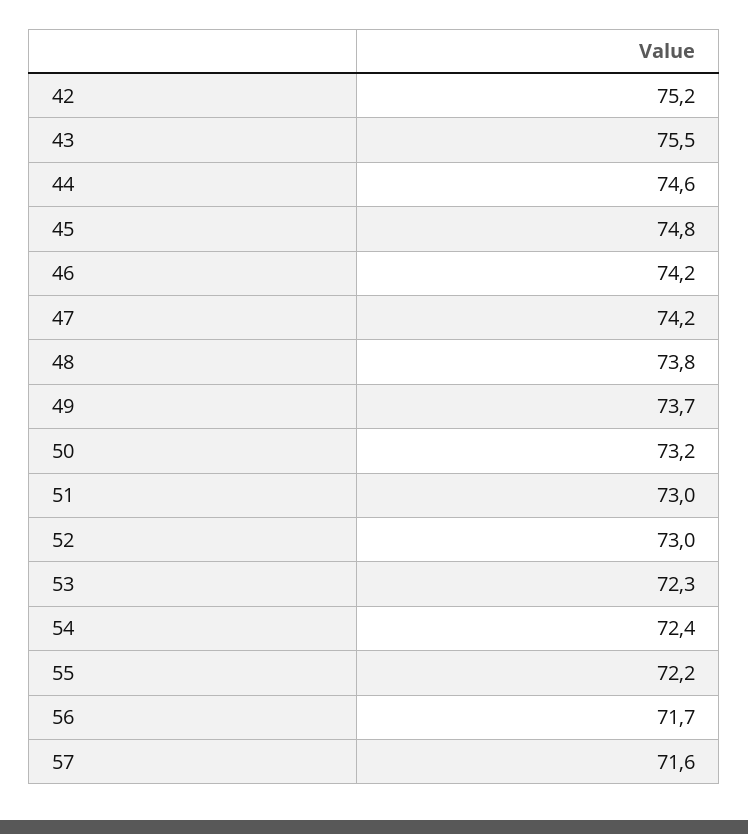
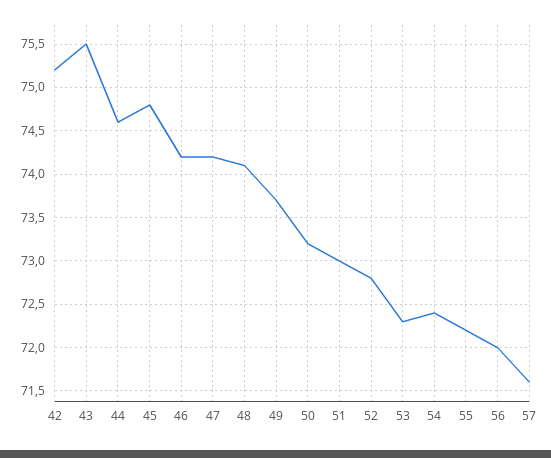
  {
    "42": 75.2,
    "43": 75.5,
    "44": 74.6,
    "45": 74.8,
    "46": 74.2,
    "47": 74.2,
-   "48": 73.8,
+   "48": 74.1,
    "49": 73.7,
    "50": 73.2,
    "51": 73,
-   "52": 73,
+   "52": 72.8,
    "53": 72.3,
    "54": 72.4,
    "55": 72.2,
-   "56": 71.7,
+   "56": 72,
    "57": 71.6
  }

